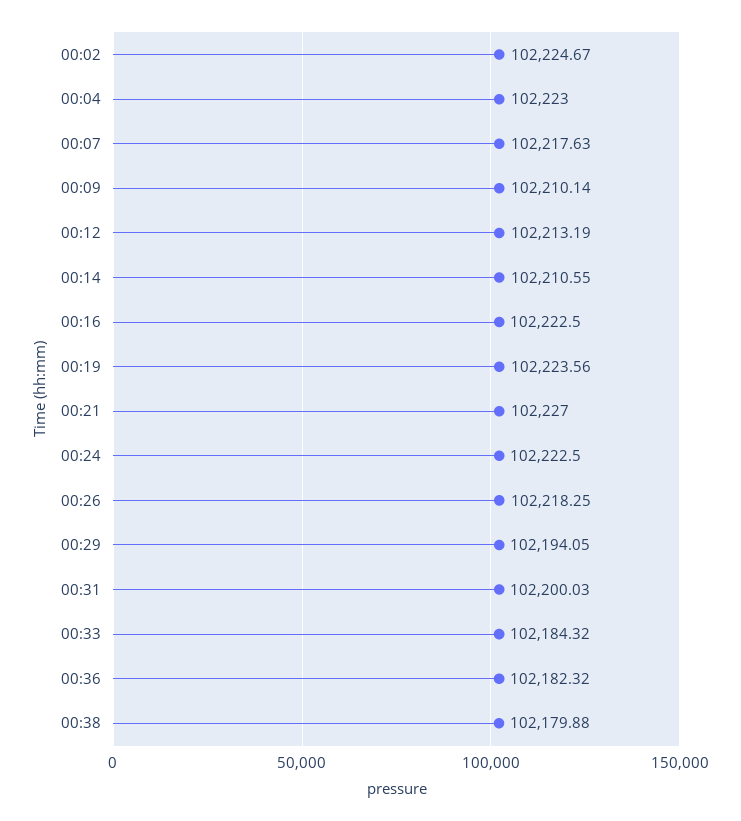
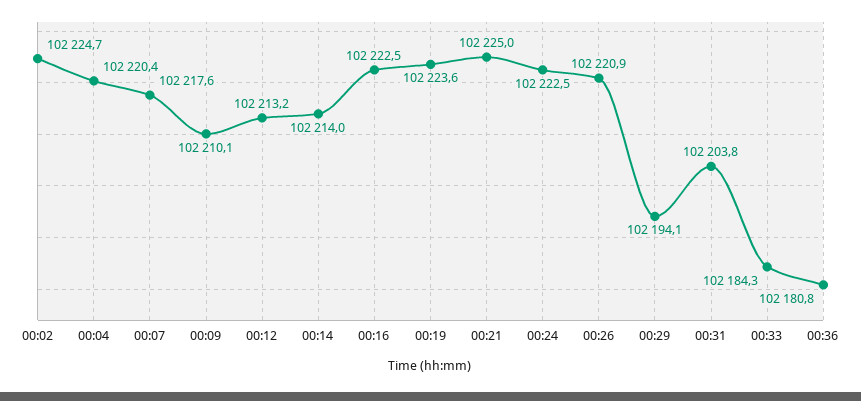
  {
    "00:02": 102224.67,
-   "00:04": 102223,
+   "00:04": 102220.4,
    "00:07": 102217.63,
    "00:09": 102210.14,
    "00:12": 102213.19,
-   "00:14": 102210.55,
+   "00:14": 102214,
    "00:16": 102222.5,
    "00:19": 102223.56,
-   "00:21": 102227,
+   "00:21": 102225,
    "00:24": 102222.5,
-   "00:26": 102218.25,
+   "00:26": 102220.9,
    "00:29": 102194.05,
-   "00:31": 102200.03,
+   "00:31": 102203.8,
    "00:33": 102184.32,
-   "00:36": 102182.32,
+   "00:36": 102180.8
-   "00:38": 102179.88
  }

